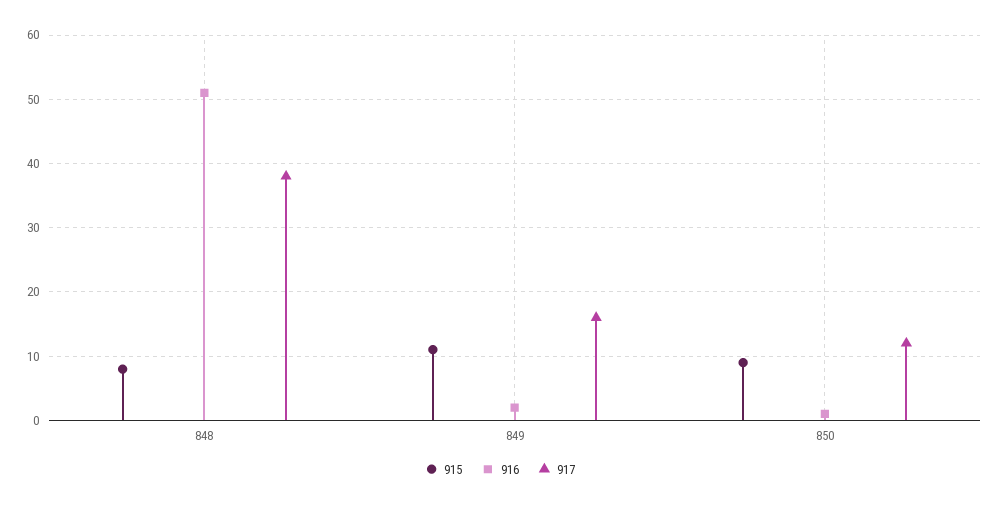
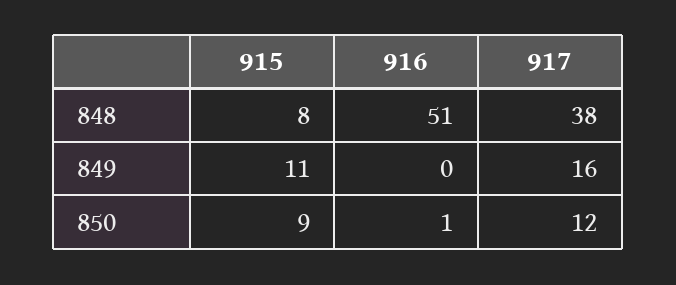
  {
    "915": {
      "848": 8,
      "849": 11,
      "850": 9
    },
    "916": {
      "848": 51,
-     "849": 2,
+     "849": 0,
      "850": 1
    },
    "917": {
      "848": 38,
      "849": 16,
      "850": 12
    }
  }

